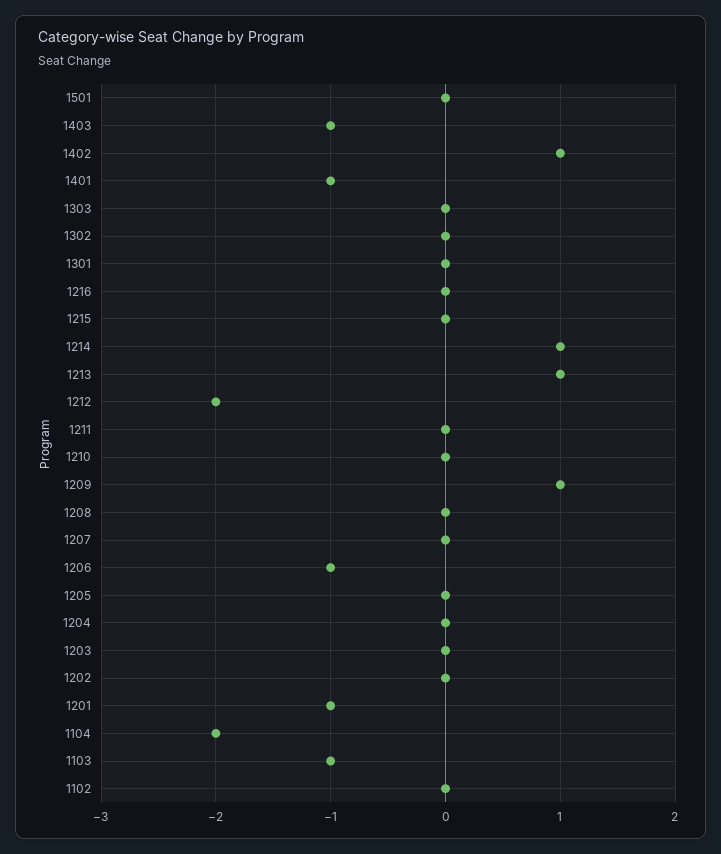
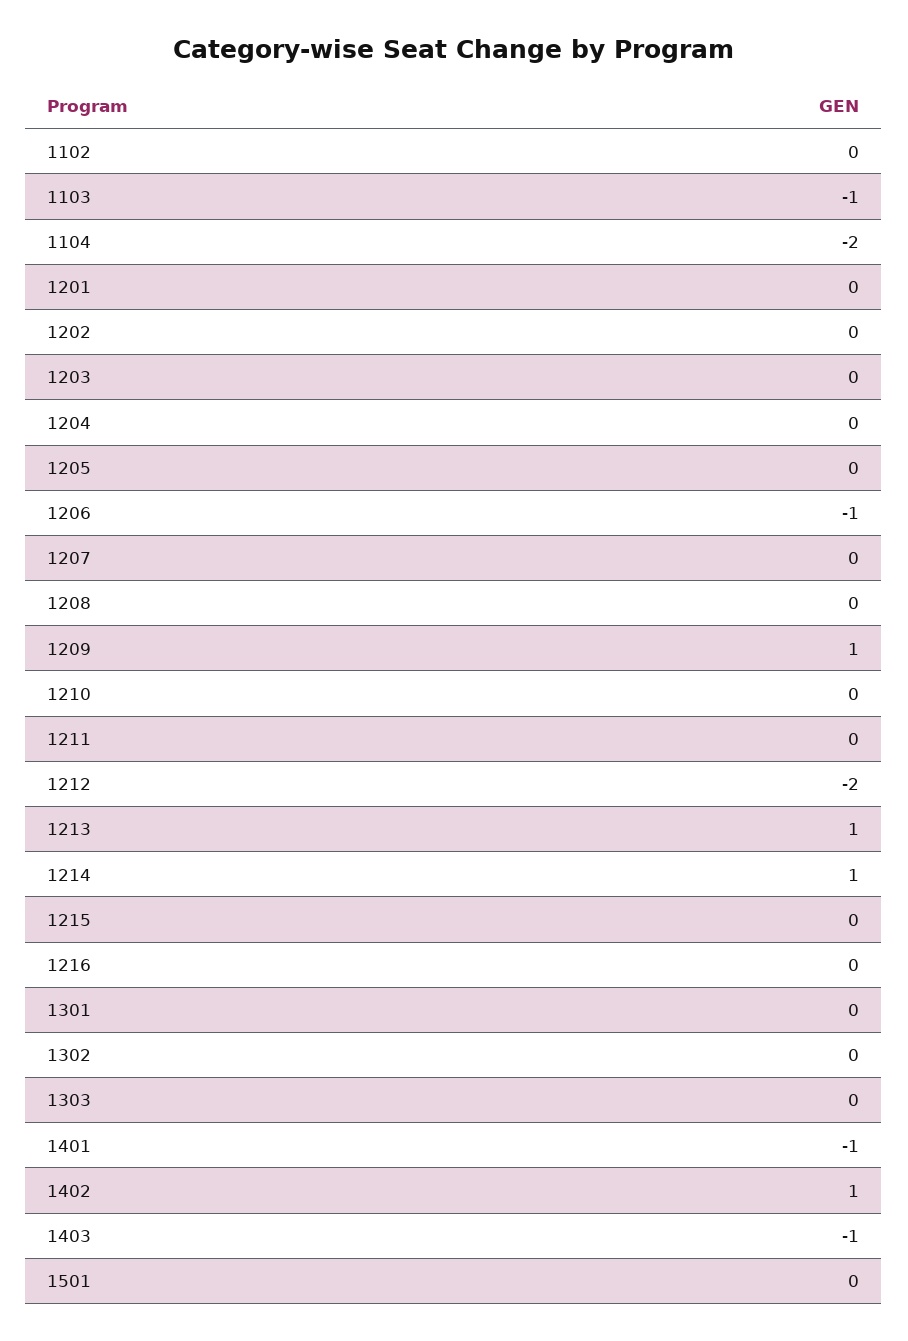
  {
    "1501": 0,
    "1403": -1,
    "1402": 1,
    "1401": -1,
    "1303": 0,
    "1302": 0,
    "1301": 0,
    "1216": 0,
    "1215": 0,
    "1214": 1,
    "1213": 1,
    "1212": -2,
    "1211": 0,
    "1210": 0,
    "1209": 1,
    "1208": 0,
    "1207": 0,
    "1206": -1,
    "1205": 0,
    "1204": 0,
    "1203": 0,
    "1202": 0,
-   "1201": -1,
+   "1201": 0,
    "1104": -2,
    "1103": -1,
    "1102": 0
  }

